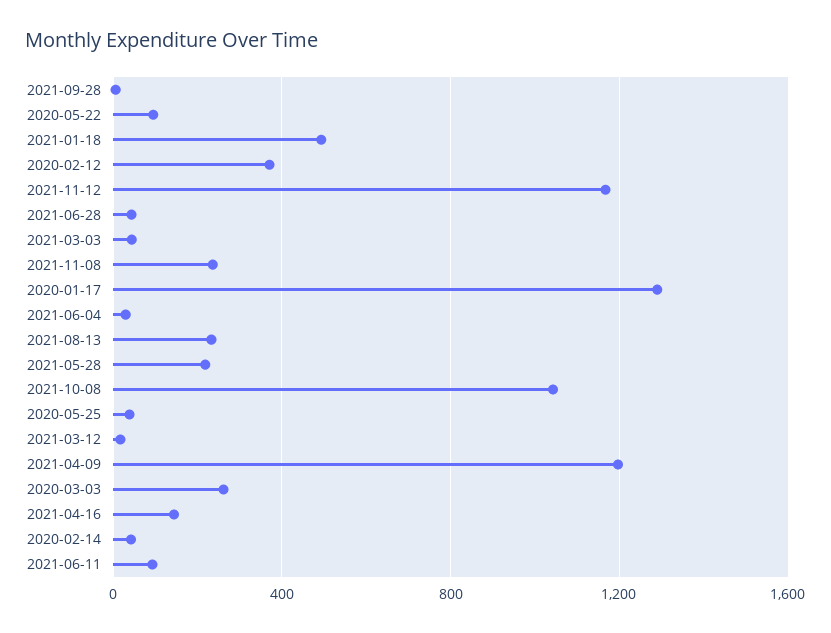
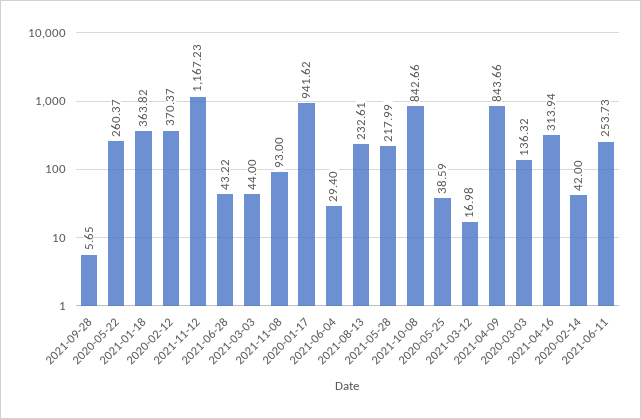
  {
    "2021-09-28": 5.65,
-   "2020-05-22": 100,
+   "2020-05-22": 260.37,
-   "2021-01-18": 500,
+   "2021-01-18": 363.82,
    "2020-02-12": 370.37,
    "2021-11-12": 1167.23,
    "2021-06-28": 43.22,
    "2021-03-03": 44,
-   "2021-11-08": 250,
+   "2021-11-08": 93,
-   "2020-01-17": 1300,
+   "2020-01-17": 941.62,
    "2021-06-04": 29.4,
    "2021-08-13": 232.61,
    "2021-05-28": 217.99,
-   "2021-10-08": 1050,
+   "2021-10-08": 842.66,
    "2020-05-25": 38.59,
    "2021-03-12": 16.98,
-   "2021-04-09": 1200,
+   "2021-04-09": 843.66,
-   "2020-03-03": 250,
+   "2020-03-03": 136.32,
-   "2021-04-16": 150,
+   "2021-04-16": 313.94,
    "2020-02-14": 42,
-   "2021-06-11": 100
+   "2021-06-11": 253.73
  }

